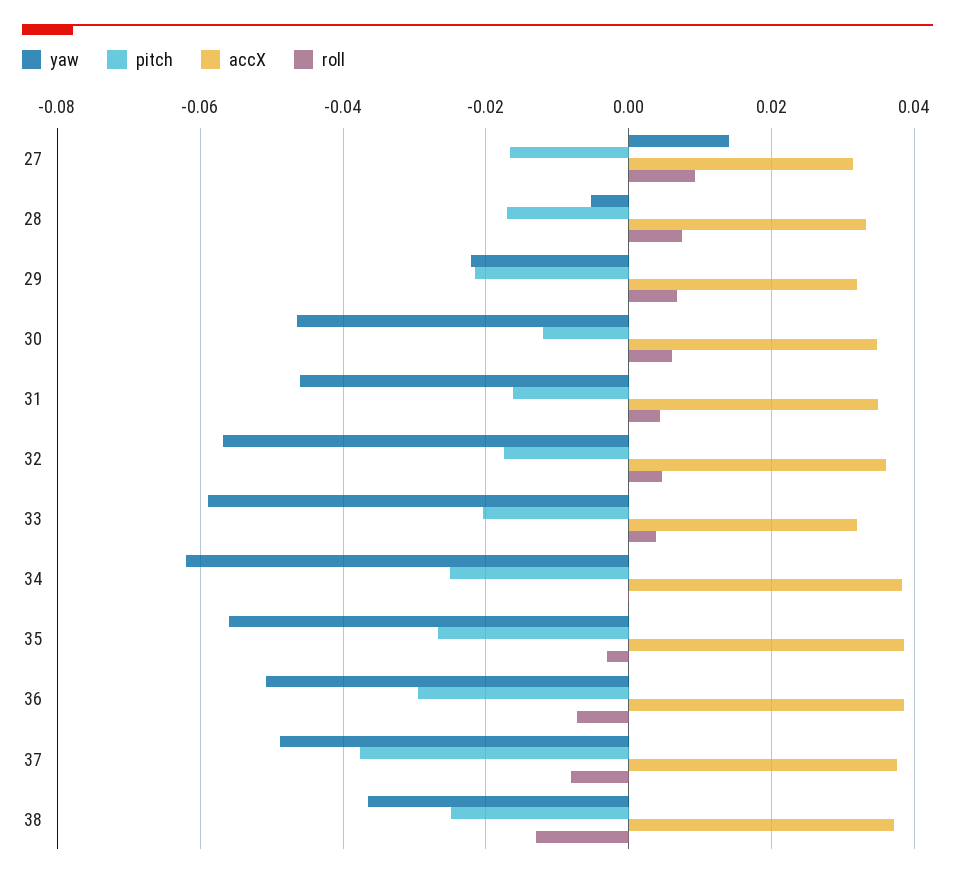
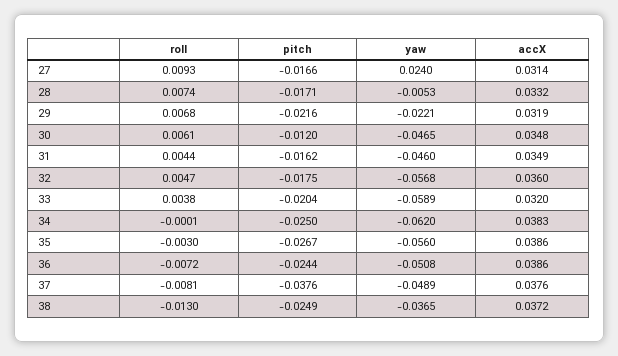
  {
    "yaw": {
-     "27": 0.014,
+     "27": 0.024,
      "28": -0.0053,
      "29": -0.0221,
      "30": -0.0465,
      "31": -0.046,
      "32": -0.0568,
      "33": -0.0589,
      "34": -0.062,
      "35": -0.056,
      "36": -0.0508,
      "37": -0.0489,
      "38": -0.0365
    },
    "pitch": {
      "27": -0.0166,
      "28": -0.0171,
      "29": -0.0216,
      "30": -0.012,
      "31": -0.0162,
      "32": -0.0175,
      "33": -0.0204,
      "34": -0.025,
      "35": -0.0267,
-     "36": -0.03,
+     "36": -0.0244,
      "37": -0.0376,
      "38": -0.0249
    },
    "accX": {
      "27": 0.0314,
      "28": 0.0332,
      "29": 0.0319,
      "30": 0.0348,
      "31": 0.0349,
      "32": 0.036,
      "33": 0.032,
      "34": 0.0383,
      "35": 0.0386,
      "36": 0.0386,
      "37": 0.0376,
      "38": 0.0372
    },
    "roll": {
      "27": 0.0093,
      "28": 0.0074,
      "29": 0.0068,
      "30": 0.0061,
      "31": 0.0044,
      "32": 0.0047,
      "33": 0.0038,
      "34": -0.0001,
      "35": -0.003,
      "36": -0.0072,
      "37": -0.0081,
      "38": -0.013
    }
  }

